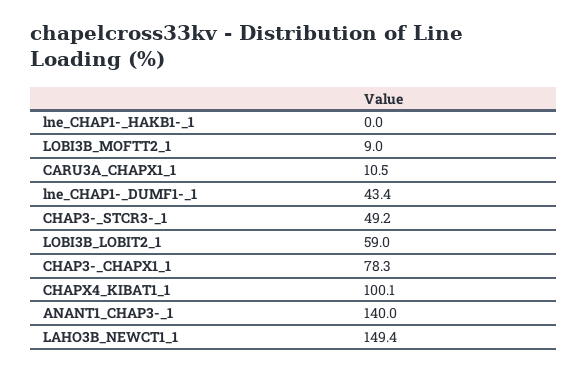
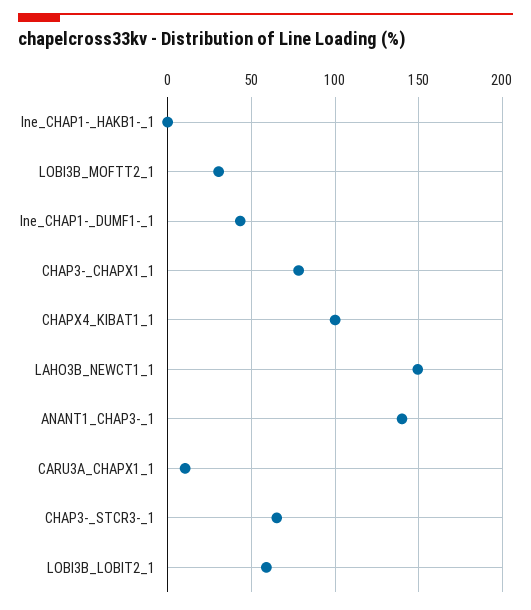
  {
    "lne_CHAP1-_HAKB1-_1": 0,
-   "LOBI3B_MOFTT2_1": 9,
+   "LOBI3B_MOFTT2_1": 30,
    "CARU3A_CHAPX1_1": 10.5,
    "lne_CHAP1-_DUMF1-_1": 43.4,
-   "CHAP3-_STCR3-_1": 49.2,
+   "CHAP3-_STCR3-_1": 65,
    "LOBI3B_LOBIT2_1": 59,
    "CHAP3-_CHAPX1_1": 78.3,
    "CHAPX4_KIBAT1_1": 100.1,
    "ANANT1_CHAP3-_1": 140,
    "LAHO3B_NEWCT1_1": 149.4
  }

